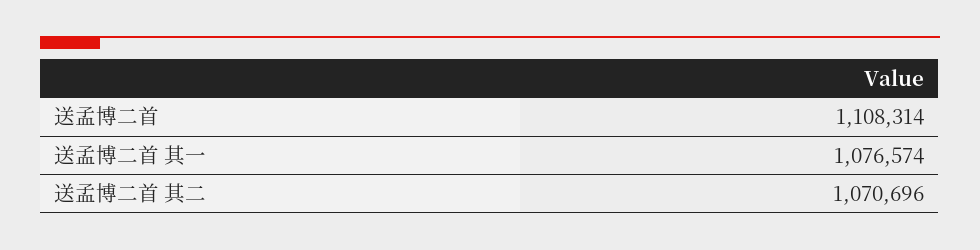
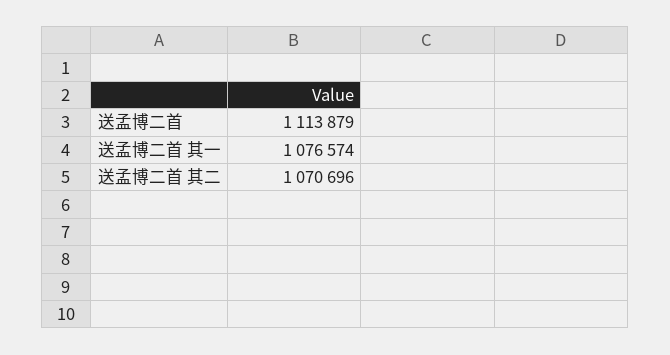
  {
-   "送孟博二首": 1108314,
+   "送孟博二首": 1113879,
    "送孟博二首 其一": 1076574,
    "送孟博二首 其二": 1070696
  }

